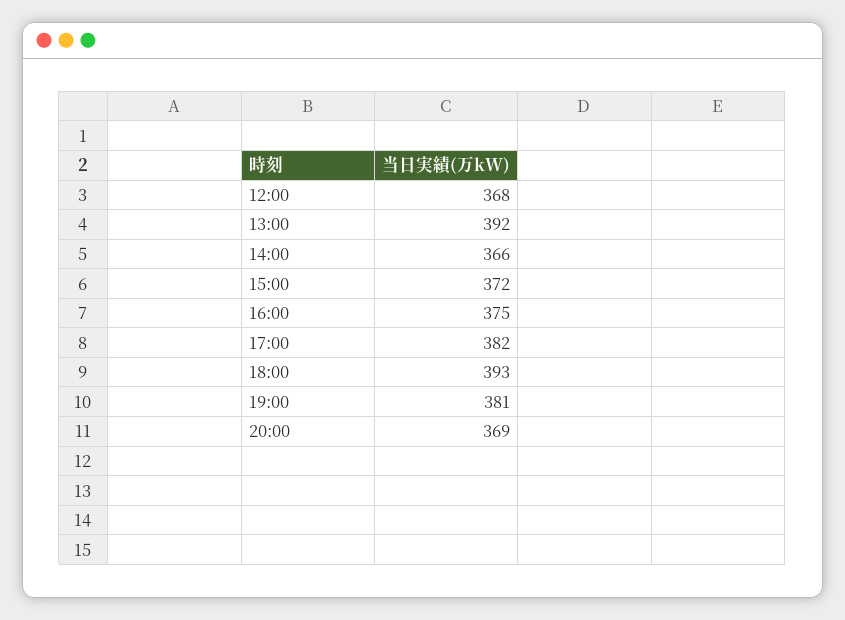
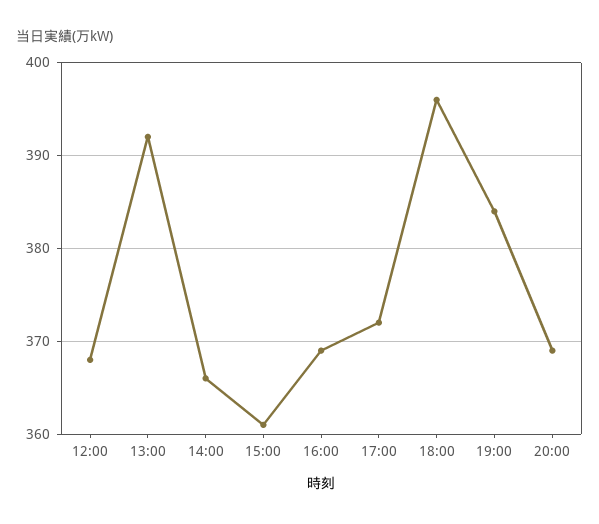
  {
    "12:00": 368,
    "13:00": 392,
    "14:00": 366,
-   "15:00": 372,
+   "15:00": 361,
-   "16:00": 375,
+   "16:00": 369,
-   "17:00": 382,
+   "17:00": 372,
-   "18:00": 393,
+   "18:00": 396,
-   "19:00": 381,
+   "19:00": 384,
    "20:00": 369
  }

